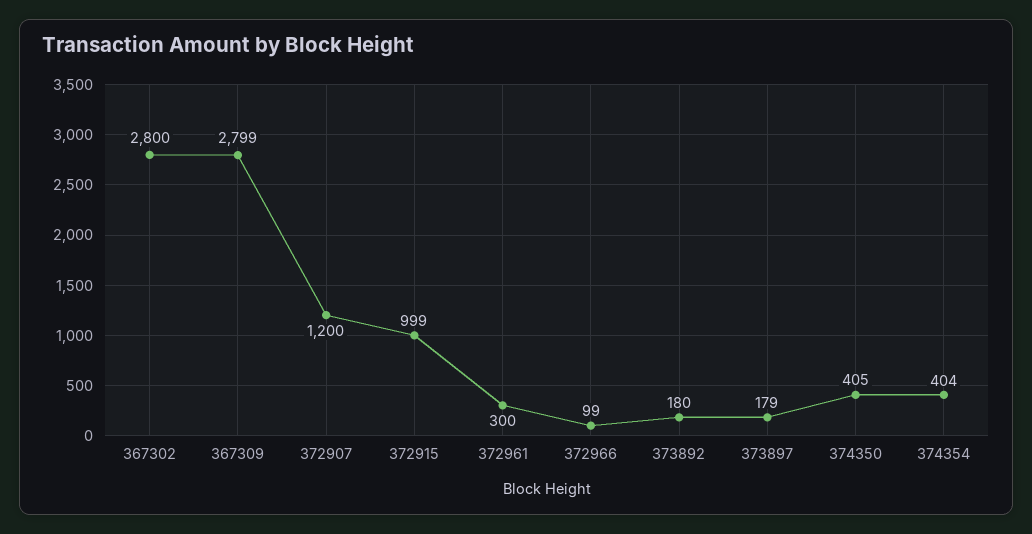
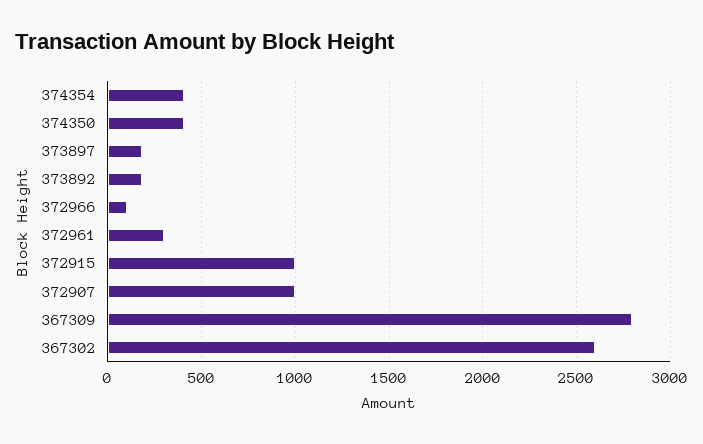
  {
-   "367302": 2800,
+   "367302": 2600,
    "367309": 2799,
-   "372907": 1200,
+   "372907": 1000,
    "372915": 999,
    "372961": 300,
    "372966": 99,
    "373892": 180,
    "373897": 179,
    "374350": 405,
    "374354": 404
  }

